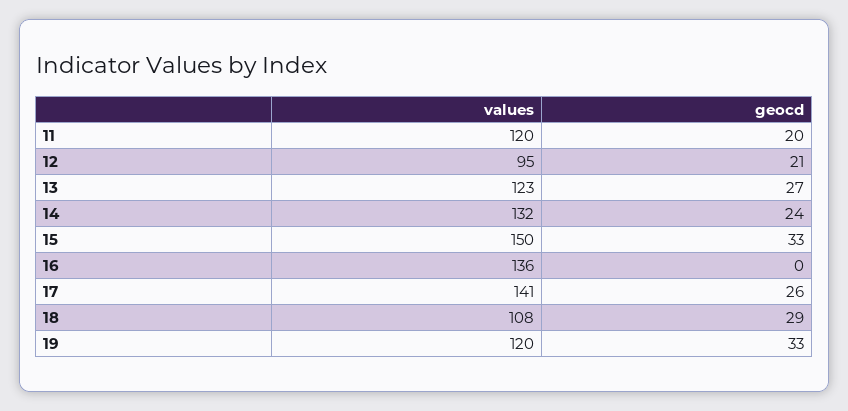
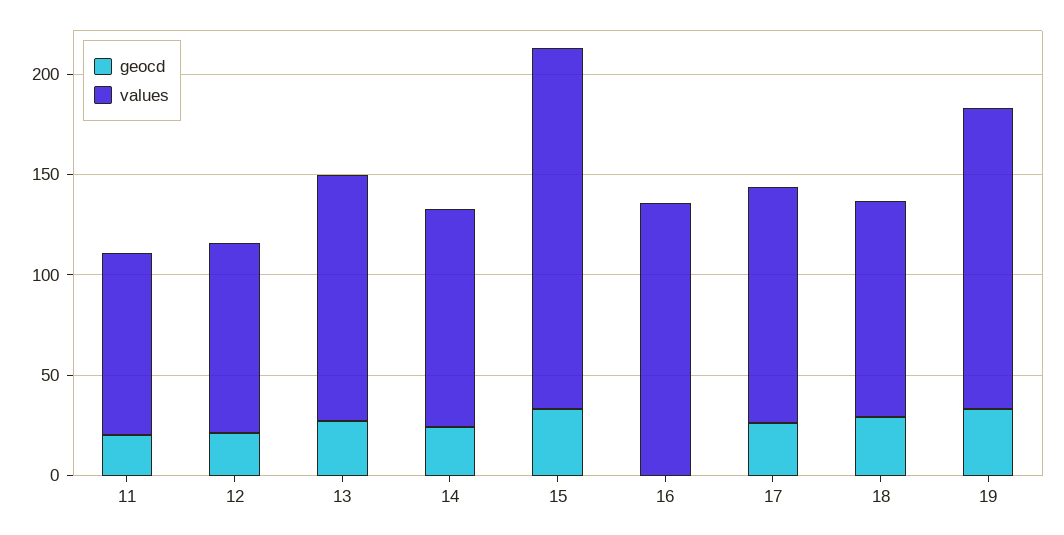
  {
    "values": {
-     "11": 120,
+     "11": 90,
      "12": 95,
      "13": 123,
-     "14": 132,
+     "14": 110,
-     "15": 150,
+     "15": 180,
      "16": 136,
-     "17": 141,
+     "17": 120,
      "18": 108,
-     "19": 120
+     "19": 150
    },
    "geocd": {
      "11": 20,
      "12": 21,
      "13": 27,
      "14": 24,
      "15": 33,
      "16": 0,
      "17": 26,
      "18": 29,
      "19": 33
    }
  }

